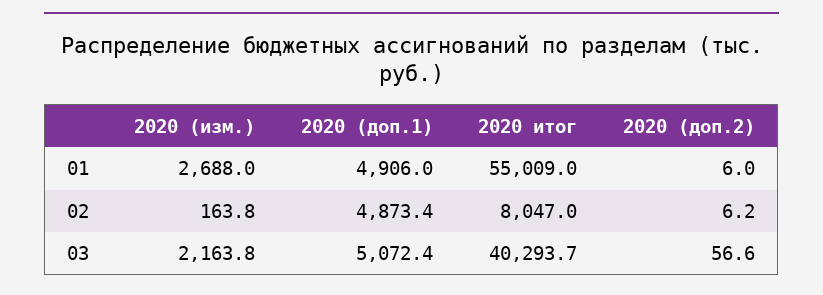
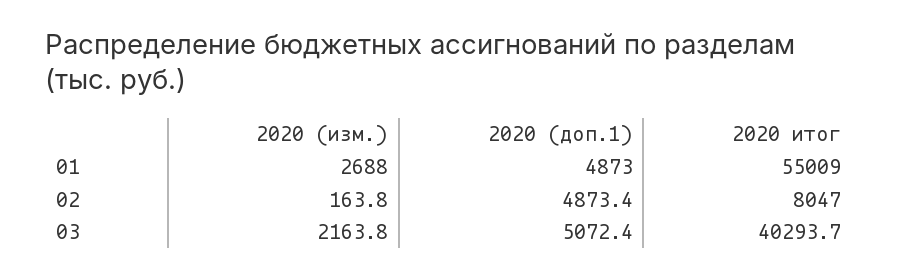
  {
    "2020 (изм.)": {
      "01": 2688,
      "02": 163.8,
      "03": 2163.8
    },
    "2020 (доп.1)": {
-     "01": 4906,
+     "01": 4873,
      "02": 4873.4,
      "03": 5072.4
    },
    "2020 итог": {
      "01": 55009,
      "02": 8047,
      "03": 40293.7
-   },
+   }
-   "2020 (доп.2)": {
-     "01": 6,
-     "02": 6.2,
-     "03": 56.6
-   }
  }

